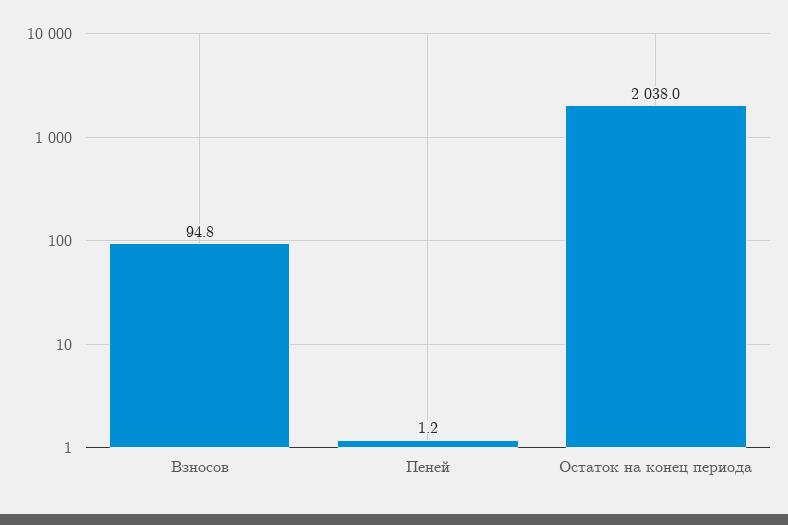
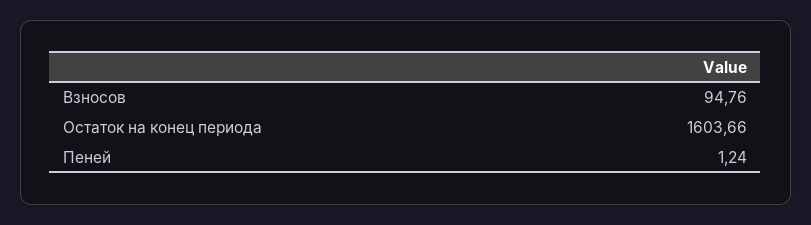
  {
    "Взносов": 94.76,
    "Пеней": 1.24,
-   "Остаток на конец периода": 2038
+   "Остаток на конец периода": 1603.66
  }

